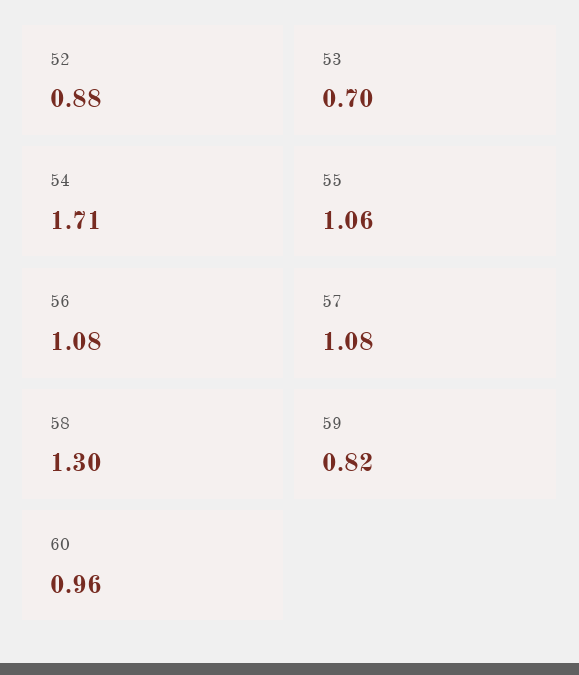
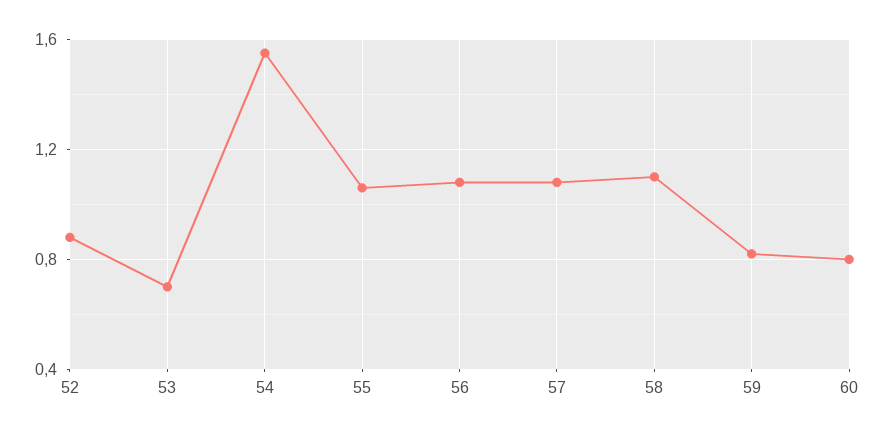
  {
    "52": 0.88,
    "53": 0.7,
-   "54": 1.71,
+   "54": 1.55,
    "55": 1.06,
    "56": 1.08,
    "57": 1.08,
-   "58": 1.3,
+   "58": 1.1,
    "59": 0.82,
-   "60": 0.96
+   "60": 0.8
  }

